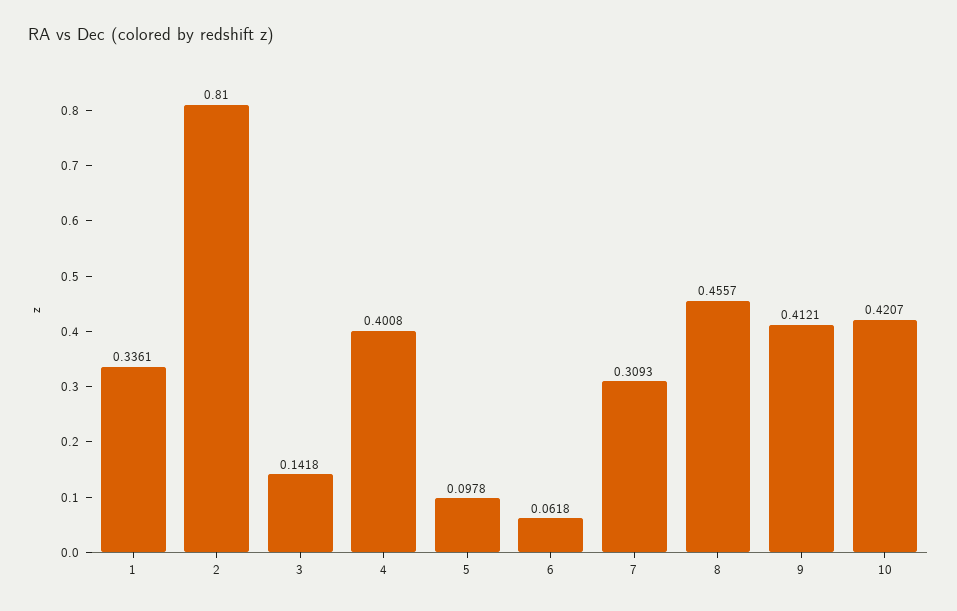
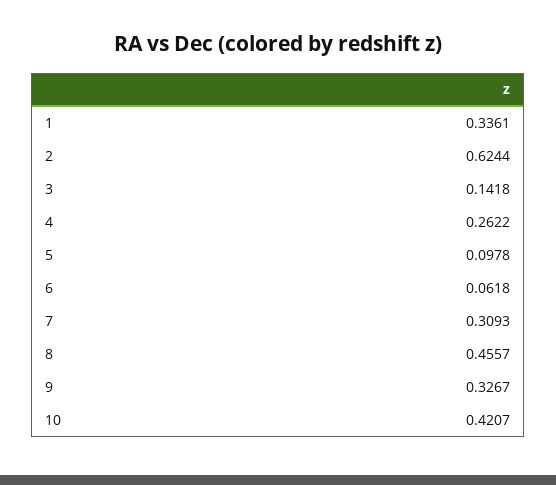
  {
    "1": 0.3361,
-   "2": 0.81,
+   "2": 0.6244,
    "3": 0.1418,
-   "4": 0.4008,
+   "4": 0.2622,
    "5": 0.0978,
    "6": 0.0618,
    "7": 0.3093,
    "8": 0.4557,
-   "9": 0.4121,
+   "9": 0.3267,
    "10": 0.4207
  }

